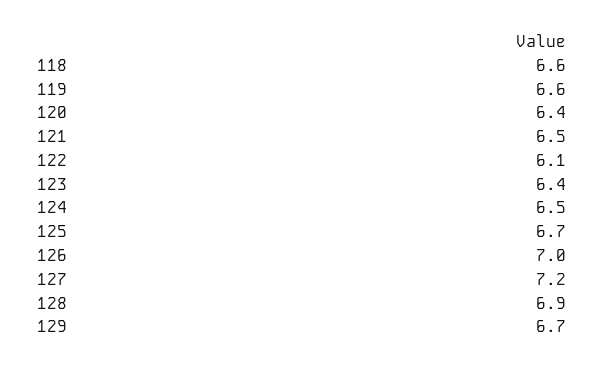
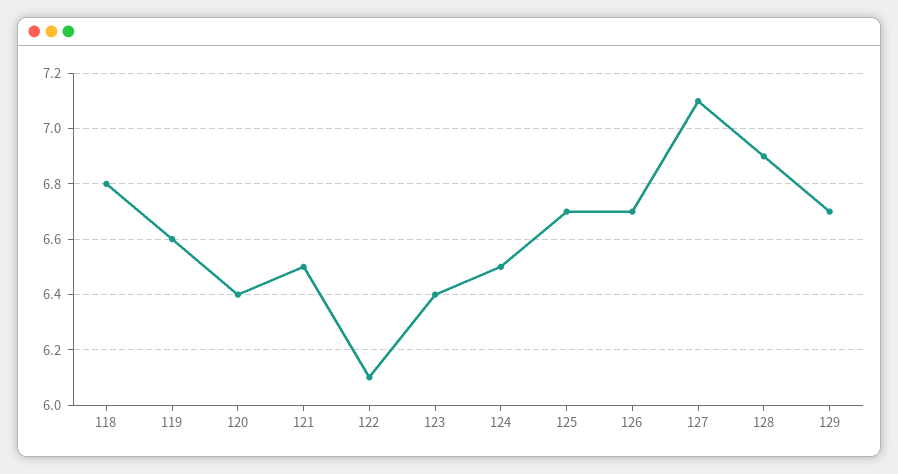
  {
-   "118": 6.6,
+   "118": 6.8,
    "119": 6.6,
    "120": 6.4,
    "121": 6.5,
    "122": 6.1,
    "123": 6.4,
    "124": 6.5,
    "125": 6.7,
-   "126": 7,
+   "126": 6.7,
-   "127": 7.2,
+   "127": 7.1,
    "128": 6.9,
    "129": 6.7
  }

